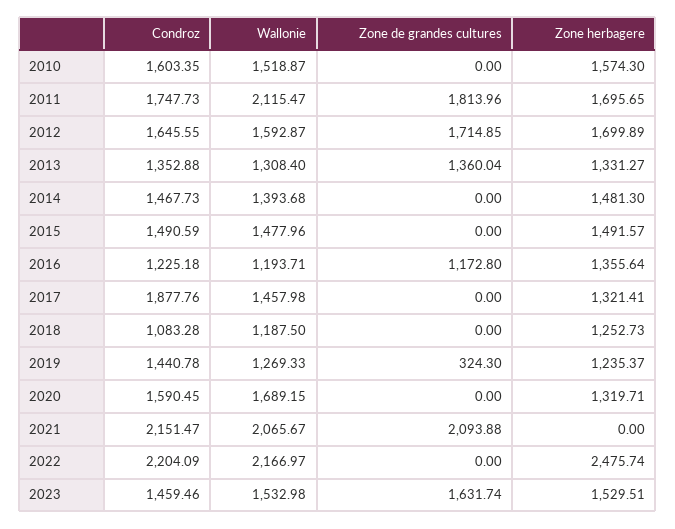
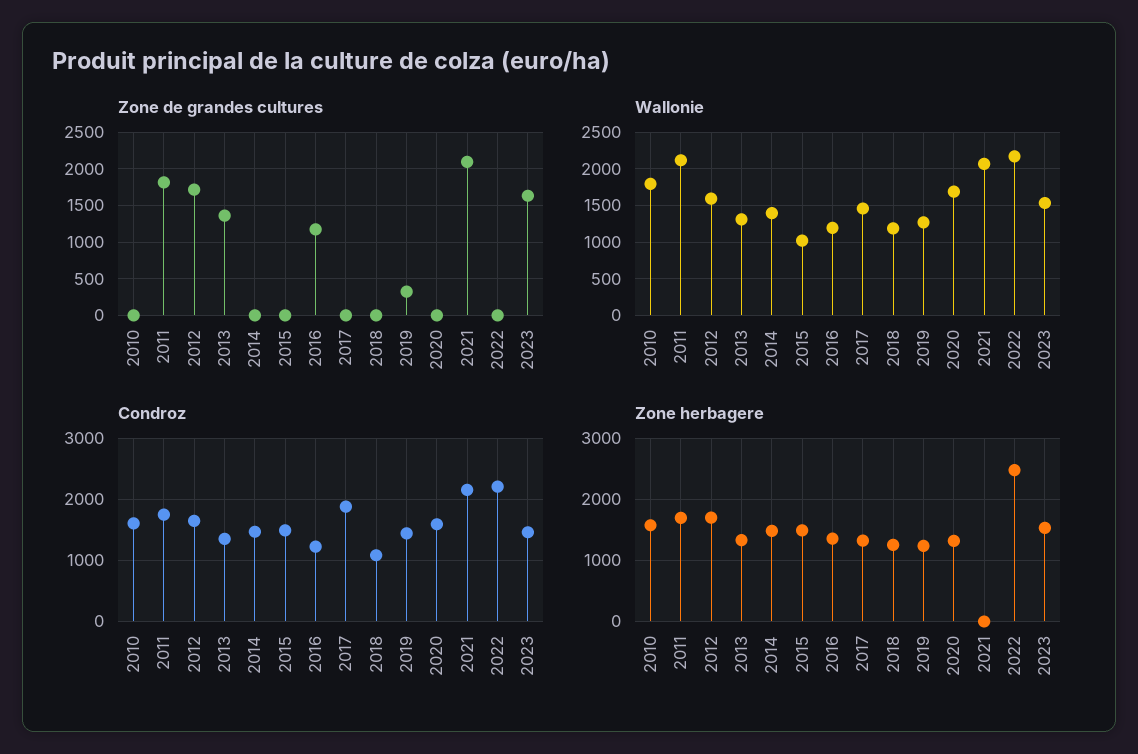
  {
    "Condroz": {
      "2010": 1603.35,
      "2011": 1747.73,
      "2012": 1645.55,
      "2013": 1352.88,
      "2014": 1467.73,
      "2015": 1490.59,
      "2016": 1225.18,
      "2017": 1877.76,
      "2018": 1083.28,
      "2019": 1440.78,
      "2020": 1590.45,
      "2021": 2151.47,
      "2022": 2204.09,
      "2023": 1459.46
    },
    "Wallonie": {
-     "2010": 1518.87,
+     "2010": 1800,
      "2011": 2115.47,
      "2012": 1592.87,
      "2013": 1308.4,
      "2014": 1393.68,
-     "2015": 1477.96,
+     "2015": 1000,
      "2016": 1193.71,
      "2017": 1457.98,
      "2018": 1187.5,
      "2019": 1269.33,
      "2020": 1689.15,
      "2021": 2065.67,
      "2022": 2166.97,
      "2023": 1532.98
    },
    "Zone de grandes cultures": {
      "2010": 0,
      "2011": 1813.96,
      "2012": 1714.85,
      "2013": 1360.04,
      "2014": 0,
      "2015": 0,
      "2016": 1172.8,
      "2017": 0,
      "2018": 0,
      "2019": 324.3,
      "2020": 0,
      "2021": 2093.88,
      "2022": 0,
      "2023": 1631.74
    },
    "Zone herbagere": {
      "2010": 1574.3,
      "2011": 1695.65,
      "2012": 1699.89,
      "2013": 1331.27,
      "2014": 1481.3,
      "2015": 1491.57,
      "2016": 1355.64,
      "2017": 1321.41,
      "2018": 1252.73,
      "2019": 1235.37,
      "2020": 1319.71,
      "2021": 0,
      "2022": 2475.74,
      "2023": 1529.51
    }
  }

